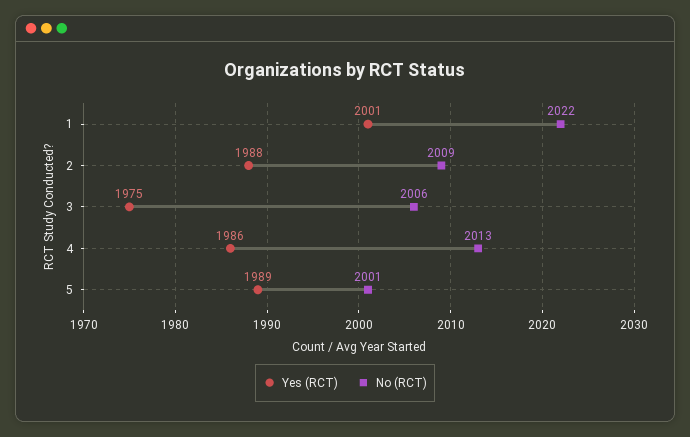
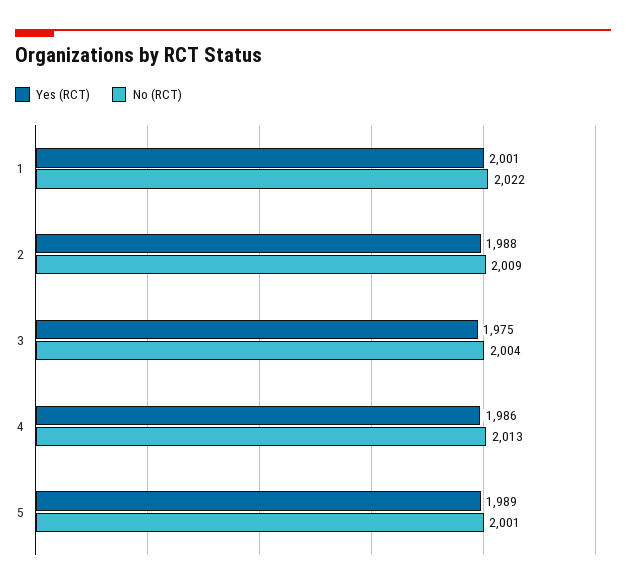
  {
    "Yes (RCT)": {
      "1": 2001,
      "2": 1988,
      "3": 1975,
      "4": 1986,
      "5": 1989
    },
    "No (RCT)": {
      "1": 2022,
      "2": 2009,
-     "3": 2006,
+     "3": 2004,
      "4": 2013,
      "5": 2001
    }
  }

